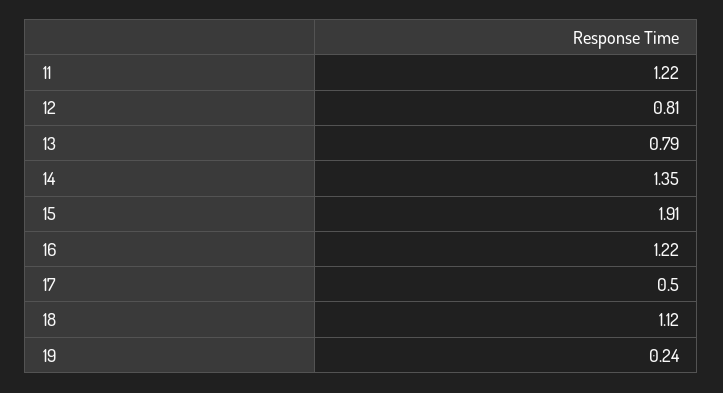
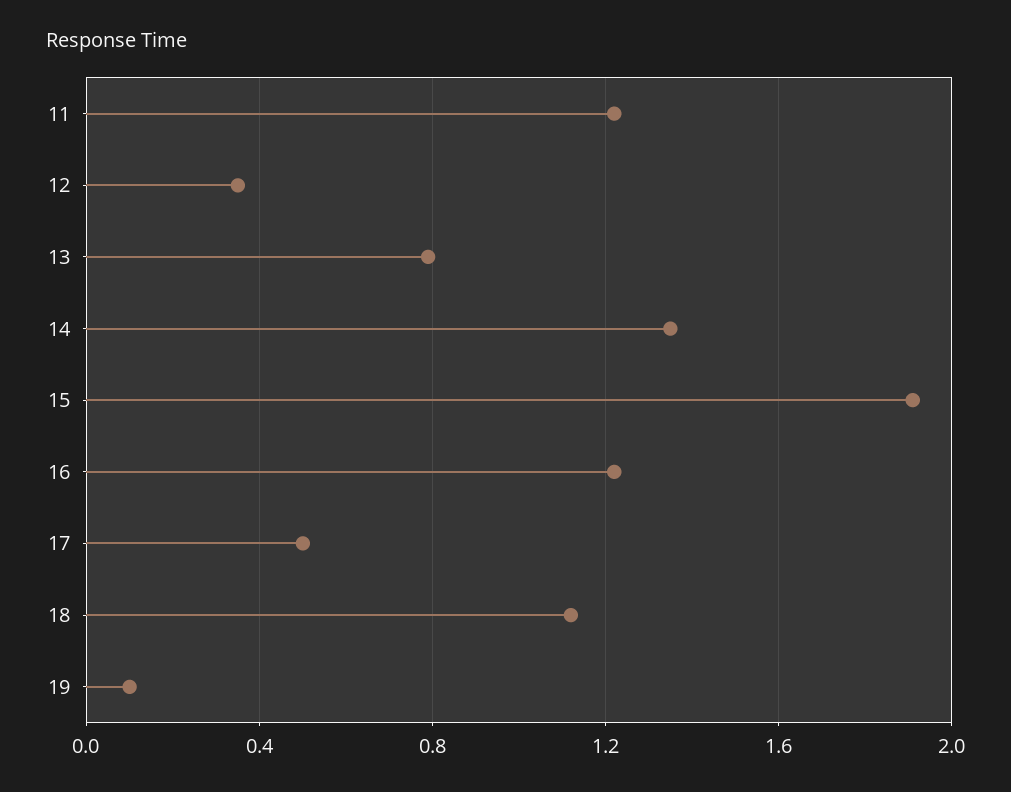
  {
    "11": 1.22,
-   "12": 0.81,
+   "12": 0.35,
    "13": 0.79,
    "14": 1.35,
    "15": 1.91,
    "16": 1.22,
    "17": 0.5,
    "18": 1.12,
-   "19": 0.24
+   "19": 0.1
  }

